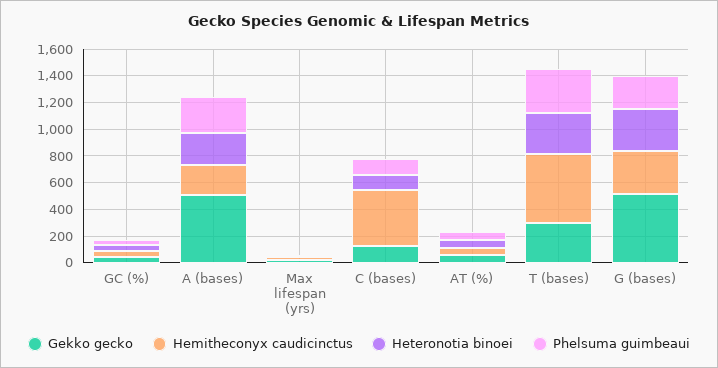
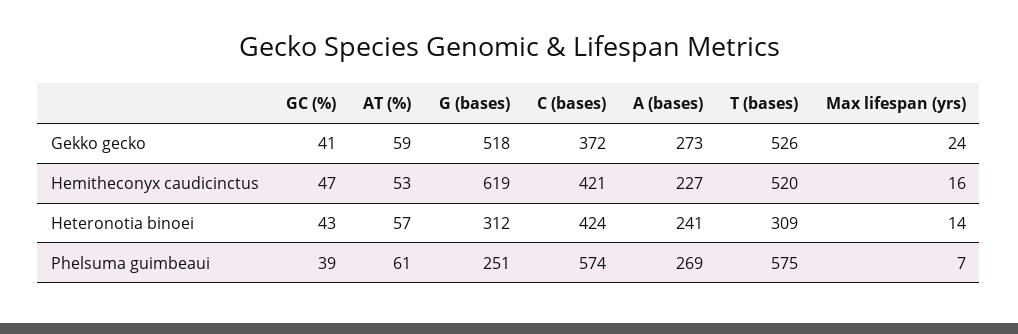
  {
    "Gekko gecko": {
      "GC (%)": 41,
-     "A (bases)": 500,
+     "A (bases)": 273,
      "Max lifespan (yrs)": 24,
-     "C (bases)": 100,
+     "C (bases)": 372,
      "AT (%)": 59,
-     "T (bases)": 300,
+     "T (bases)": 526,
      "G (bases)": 518
    },
    "Hemitheconyx caudicinctus": {
      "GC (%)": 47,
      "A (bases)": 227,
      "Max lifespan (yrs)": 16,
      "C (bases)": 421,
      "AT (%)": 53,
      "T (bases)": 520,
-     "G (bases)": 300
+     "G (bases)": 619
    },
    "Heteronotia binoei": {
      "GC (%)": 43,
      "A (bases)": 241,
      "Max lifespan (yrs)": 14,
-     "C (bases)": 100,
+     "C (bases)": 424,
      "AT (%)": 57,
      "T (bases)": 309,
      "G (bases)": 312
    },
    "Phelsuma guimbeaui": {
      "GC (%)": 39,
      "A (bases)": 269,
      "Max lifespan (yrs)": 7,
-     "C (bases)": 100,
+     "C (bases)": 574,
      "AT (%)": 61,
-     "T (bases)": 300,
+     "T (bases)": 575,
      "G (bases)": 251
    }
  }

